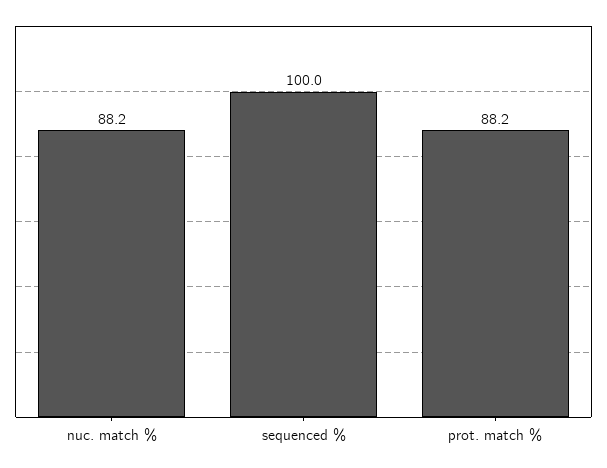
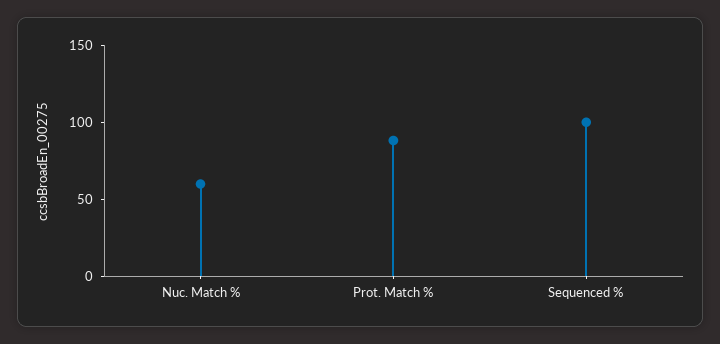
  {
-   "nuc. match %": 88.2,
+   "nuc. match %": 60,
    "sequenced %": 100,
    "prot. match %": 88.2
  }

